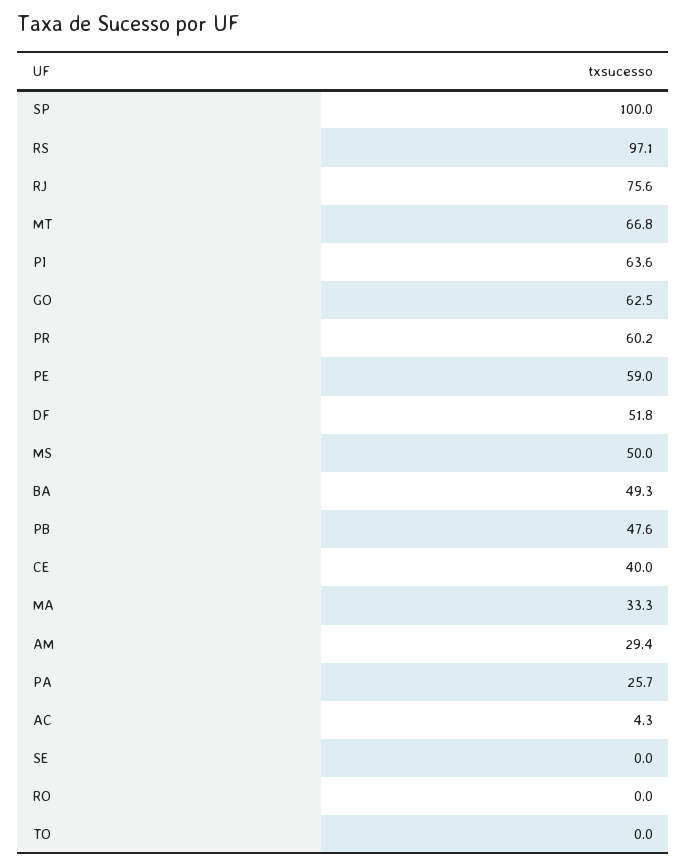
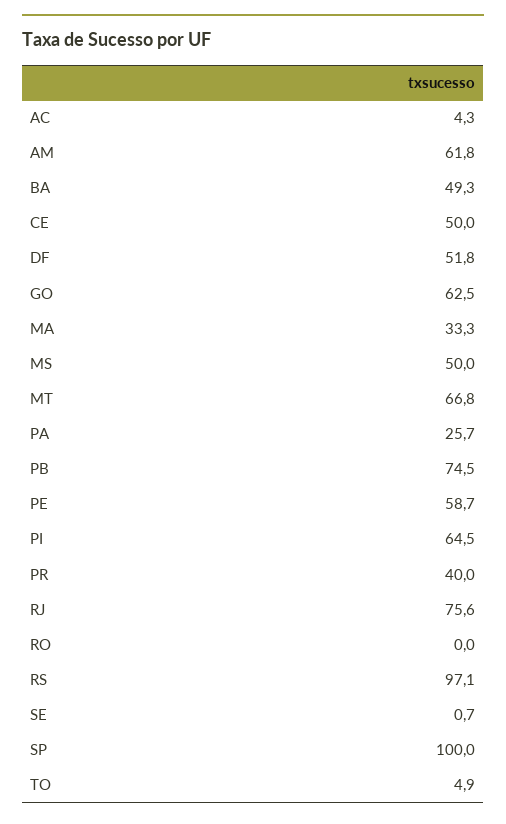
  {
    "SP": 100,
    "RS": 97.1,
    "RJ": 75.6,
    "MT": 66.8,
-   "PI": 63.6,
+   "PI": 64.5,
    "GO": 62.5,
-   "PR": 60.2,
+   "PR": 40,
-   "PE": 59,
+   "PE": 58.7,
    "DF": 51.8,
    "MS": 50,
    "BA": 49.3,
-   "PB": 47.6,
+   "PB": 74.5,
-   "CE": 40,
+   "CE": 50,
    "MA": 33.3,
-   "AM": 29.4,
+   "AM": 61.8,
    "PA": 25.7,
    "AC": 4.3,
-   "SE": 0,
+   "SE": 0.7,
    "RO": 0,
-   "TO": 0
+   "TO": 4.9
  }

